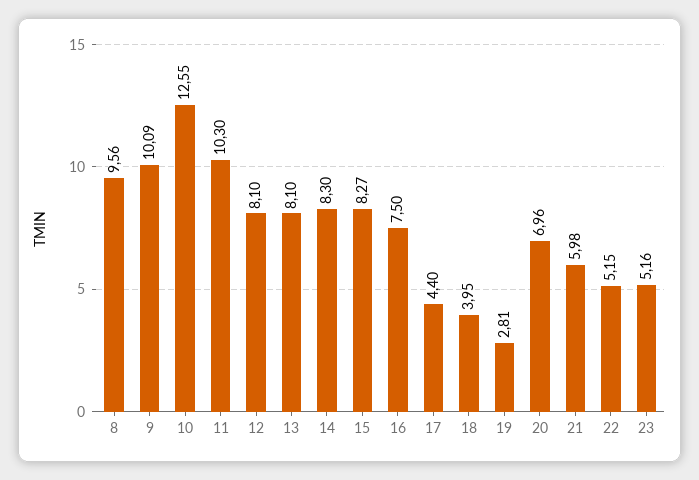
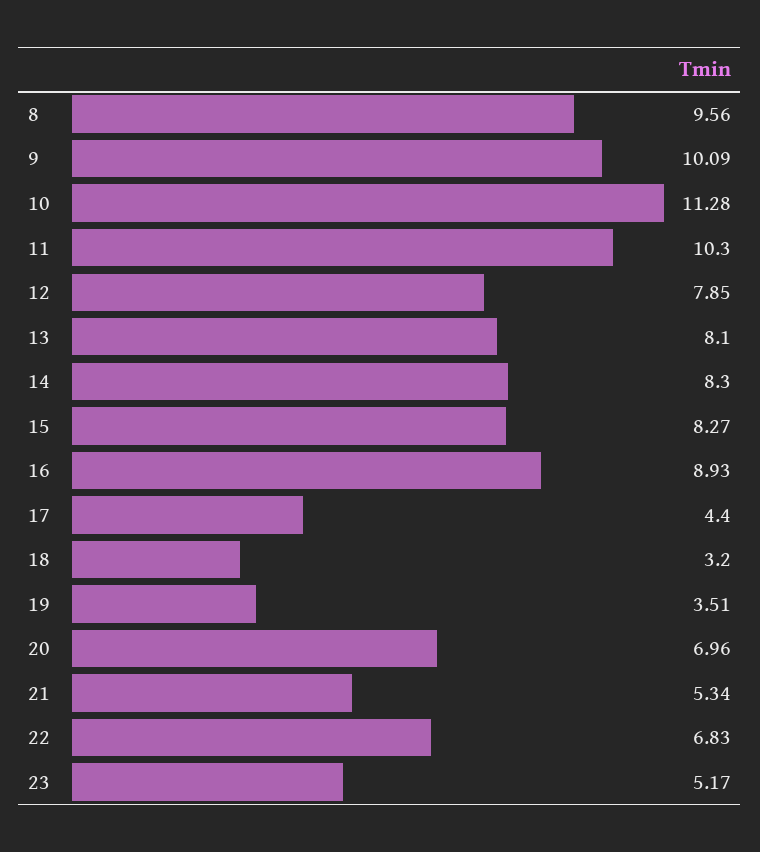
  {
    "8": 9.56,
    "9": 10.09,
-   "10": 12.55,
+   "10": 11.28,
    "11": 10.3,
-   "12": 8.1,
+   "12": 7.85,
    "13": 8.1,
    "14": 8.3,
    "15": 8.27,
-   "16": 7.5,
+   "16": 8.93,
    "17": 4.4,
-   "18": 3.95,
+   "18": 3.2,
-   "19": 2.81,
+   "19": 3.51,
    "20": 6.96,
-   "21": 5.98,
+   "21": 5.34,
-   "22": 5.15,
+   "22": 6.83,
-   "23": 5.16
+   "23": 5.17
  }

